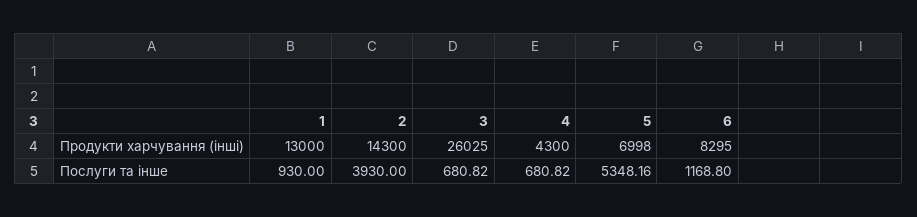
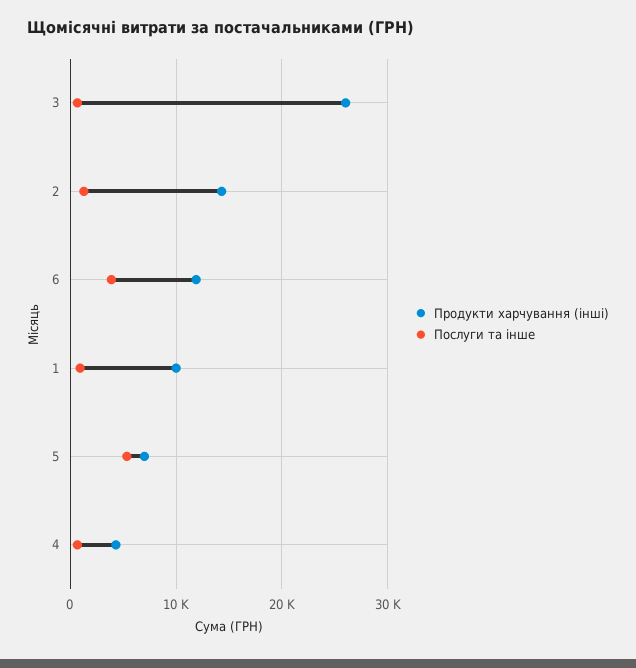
  {
    "Продукти харчування (інші)": {
-     "1": 13000,
+     "1": 10000,
      "2": 14300,
      "3": 26025,
      "4": 4300,
      "5": 6998,
-     "6": 8295
+     "6": 12000
    },
    "Послуги та інше": {
      "1": 930,
-     "2": 3930,
+     "2": 1000,
      "3": 680.82,
      "4": 680.82,
      "5": 5348.16,
-     "6": 1168.8
+     "6": 4000
    }
  }

